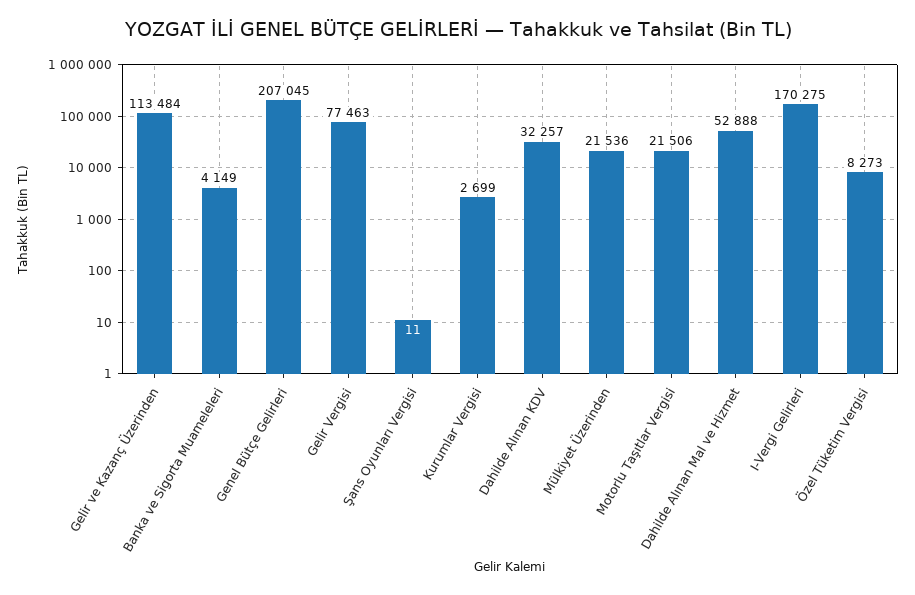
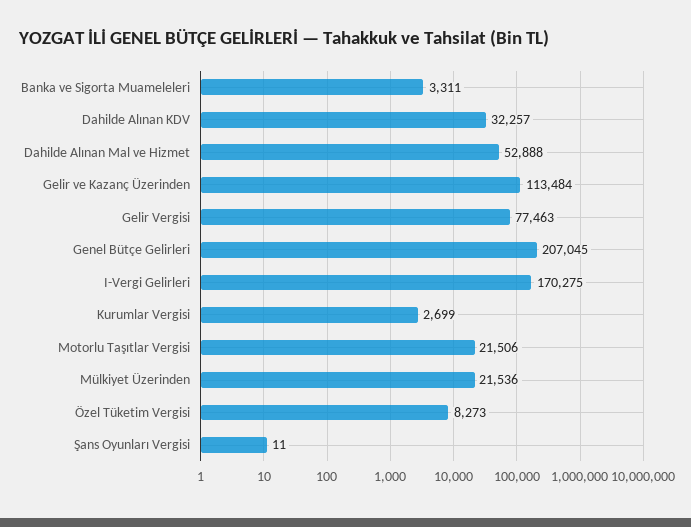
  {
    "Gelir ve Kazanç Üzerinden": 113484,
-   "Banka ve Sigorta Muameleleri": 4149,
+   "Banka ve Sigorta Muameleleri": 3311,
    "Genel Bütçe Gelirleri": 207045,
    "Gelir Vergisi": 77463,
    "Şans Oyunları Vergisi": 11,
    "Kurumlar Vergisi": 2699,
    "Dahilde Alınan KDV": 32257,
    "Mülkiyet Üzerinden": 21536,
    "Motorlu Taşıtlar Vergisi": 21506,
    "Dahilde Alınan Mal ve Hizmet": 52888,
    "I-Vergi Gelirleri": 170275,
    "Özel Tüketim Vergisi": 8273
  }

